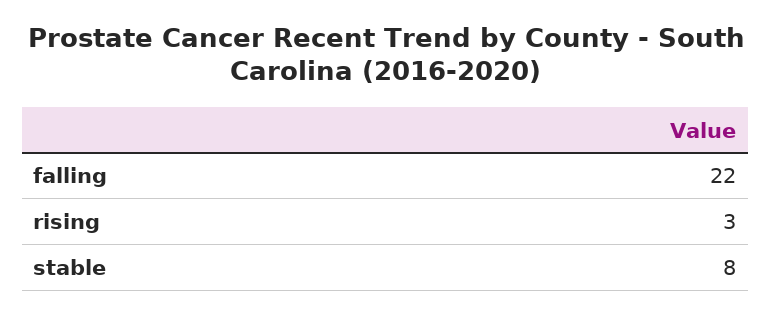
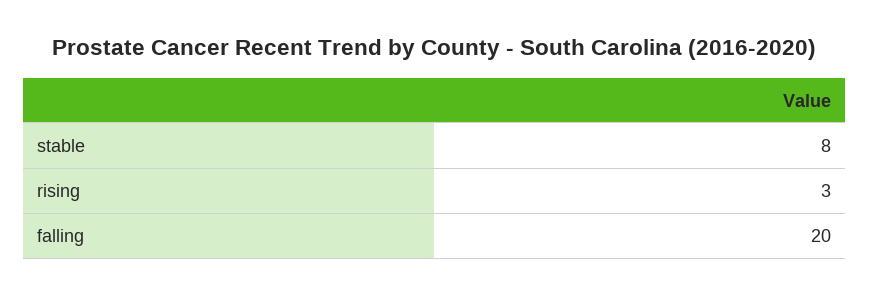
  {
-   "falling": 22,
+   "falling": 20,
    "rising": 3,
    "stable": 8
  }

